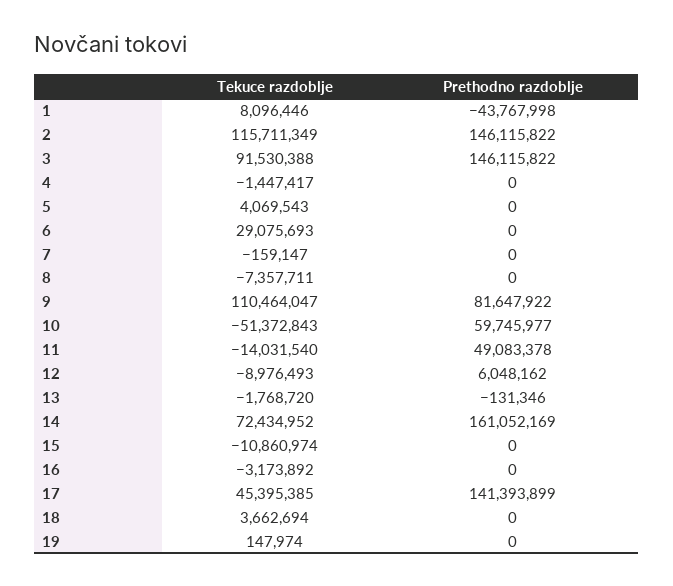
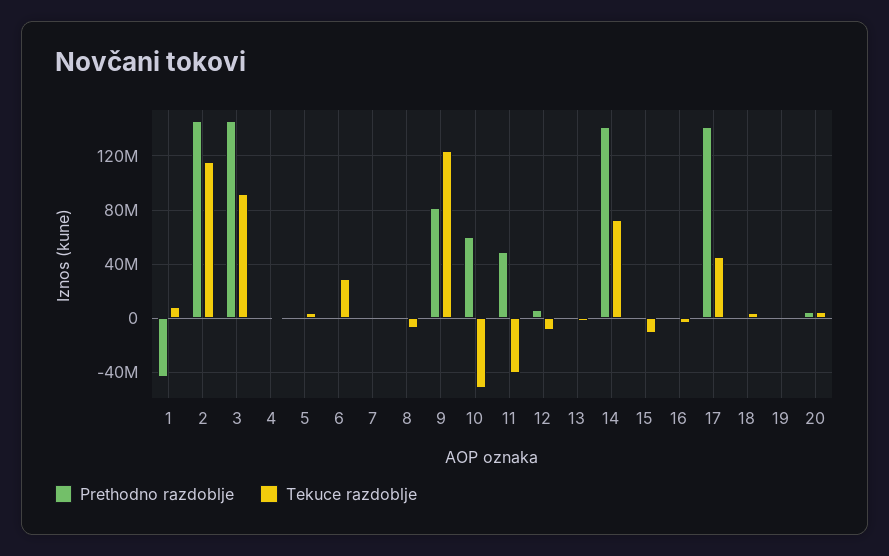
  {
    "Tekuce razdoblje": {
      "1": 8096446,
      "2": 115711349,
      "3": 91530388,
      "4": -1447417,
      "5": 4069543,
      "6": 29075693,
      "7": -159147,
      "8": -7357711,
-     "9": 110464047,
+     "9": 125000000,
      "10": -51372843,
-     "11": -14031540,
+     "11": -40000000,
      "12": -8976493,
      "13": -1768720,
      "14": 72434952,
      "15": -10860974,
      "16": -3173892,
      "17": 45395385,
      "18": 3662694,
-     "19": 147974
+     "19": 147974,
+     "20": 5000000
    },
    "Prethodno razdoblje": {
      "1": -43767998,
      "2": 146115822,
      "3": 146115822,
      "4": 0,
      "5": 0,
      "6": 0,
      "7": 0,
      "8": 0,
      "9": 81647922,
      "10": 59745977,
      "11": 49083378,
      "12": 6048162,
      "13": -131346,
-     "14": 161052169,
+     "14": 140000000,
      "15": 0,
      "16": 0,
      "17": 141393899,
      "18": 0,
-     "19": 0
+     "19": 0,
+     "20": 5000000
    }
  }

